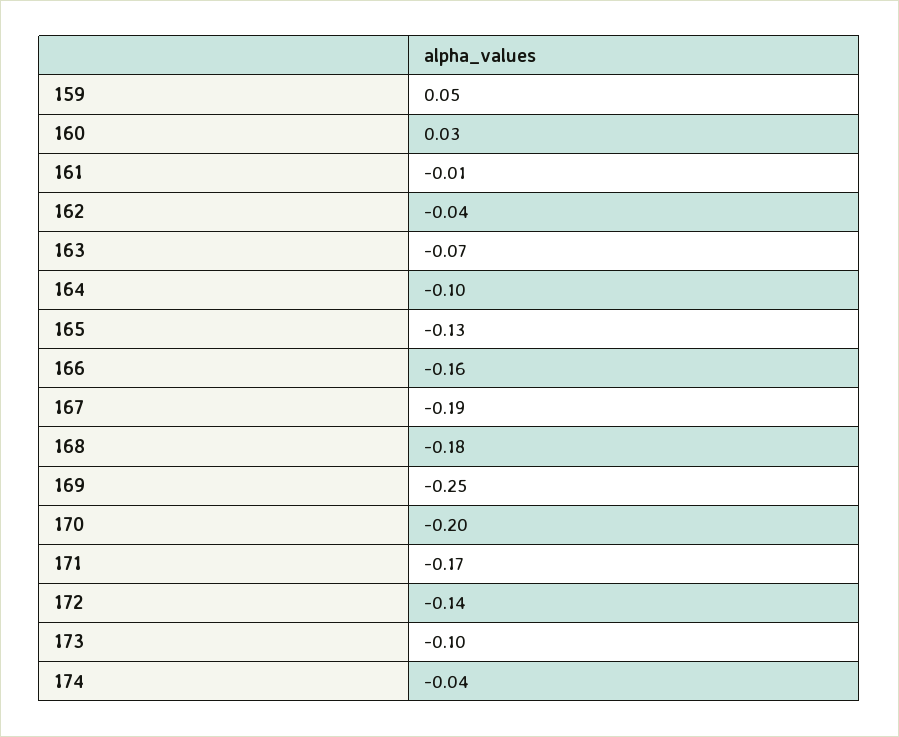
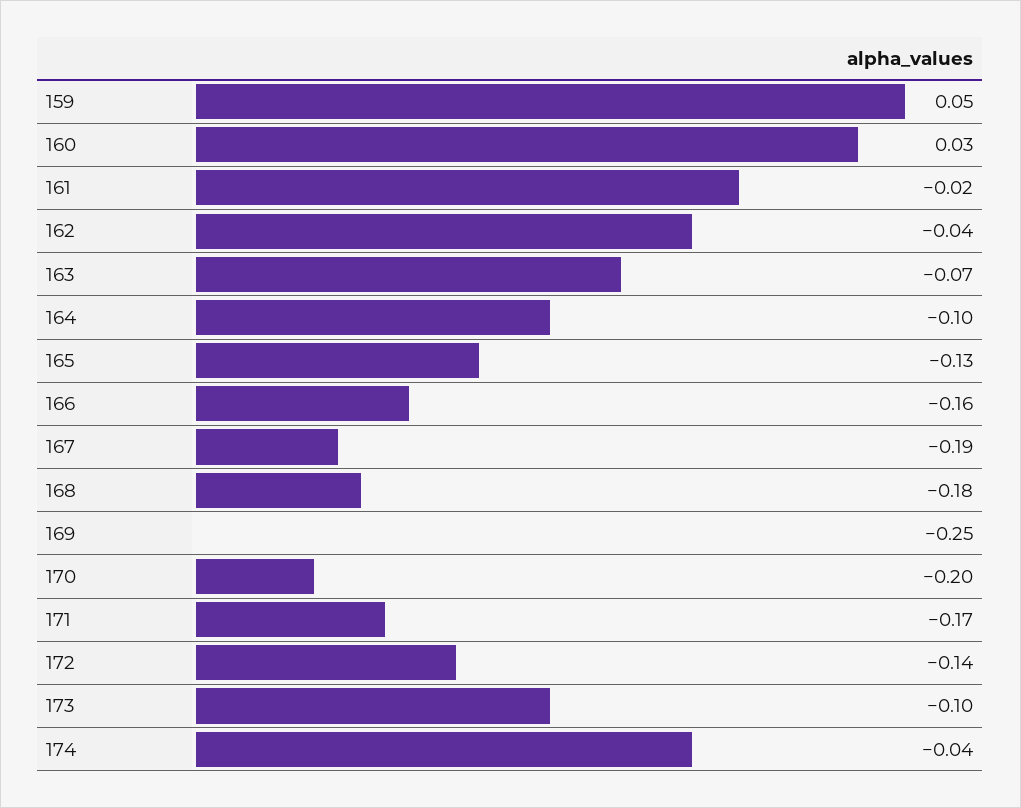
  {
    "159": 0.05,
    "160": 0.03,
-   "161": -0.01,
+   "161": -0.02,
    "162": -0.04,
    "163": -0.07,
    "164": -0.1,
    "165": -0.13,
    "166": -0.16,
    "167": -0.19,
    "168": -0.18,
    "169": -0.25,
    "170": -0.2,
    "171": -0.17,
    "172": -0.14,
    "173": -0.1,
    "174": -0.04
  }

